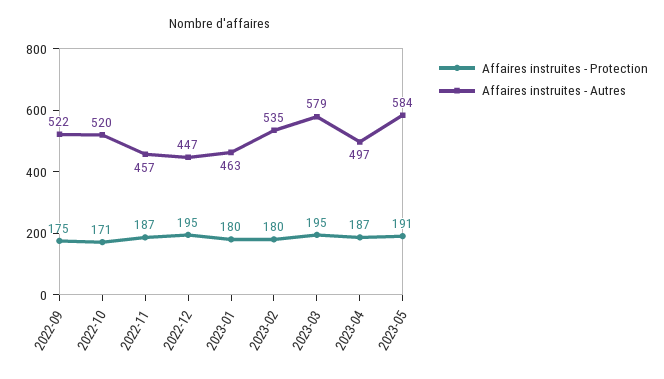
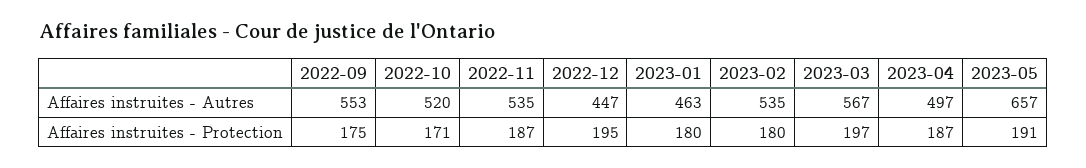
  {
    "Affaires instruites - Protection": {
      "2022-09": 175,
      "2022-10": 171,
      "2022-11": 187,
      "2022-12": 195,
      "2023-01": 180,
      "2023-02": 180,
-     "2023-03": 195,
+     "2023-03": 197,
      "2023-04": 187,
      "2023-05": 191
    },
    "Affaires instruites - Autres": {
-     "2022-09": 522,
+     "2022-09": 553,
      "2022-10": 520,
-     "2022-11": 457,
+     "2022-11": 535,
      "2022-12": 447,
      "2023-01": 463,
      "2023-02": 535,
-     "2023-03": 579,
+     "2023-03": 567,
      "2023-04": 497,
-     "2023-05": 584
+     "2023-05": 657
    }
  }

